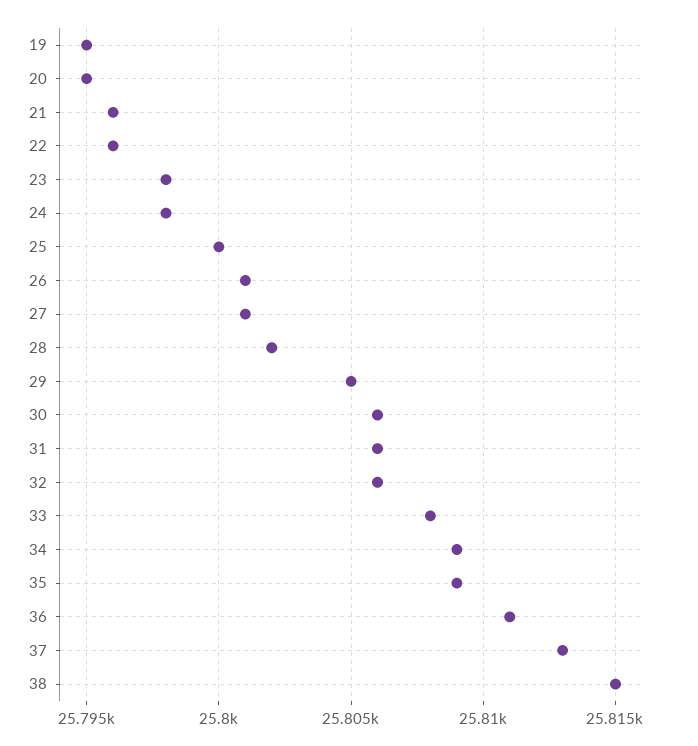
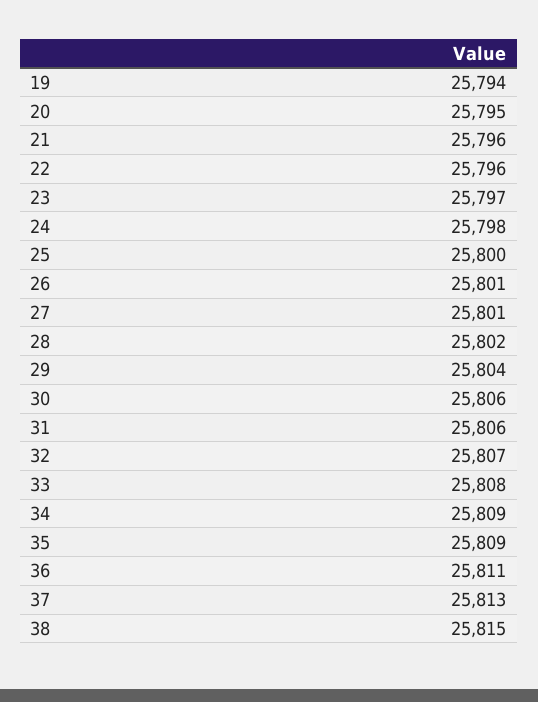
  {
-   "19": 25795,
+   "19": 25794,
    "20": 25795,
    "21": 25796,
    "22": 25796,
-   "23": 25798,
+   "23": 25797,
    "24": 25798,
    "25": 25800,
    "26": 25801,
    "27": 25801,
    "28": 25802,
-   "29": 25805,
+   "29": 25804,
    "30": 25806,
    "31": 25806,
-   "32": 25806,
+   "32": 25807,
    "33": 25808,
    "34": 25809,
    "35": 25809,
    "36": 25811,
    "37": 25813,
    "38": 25815
  }

